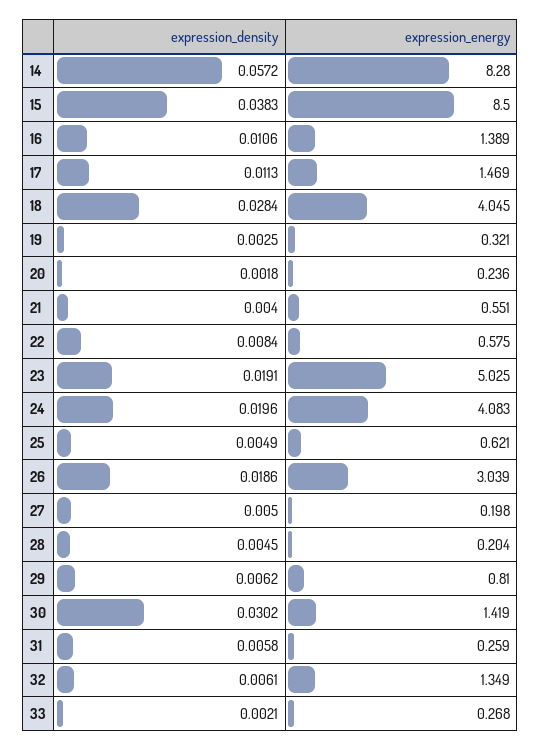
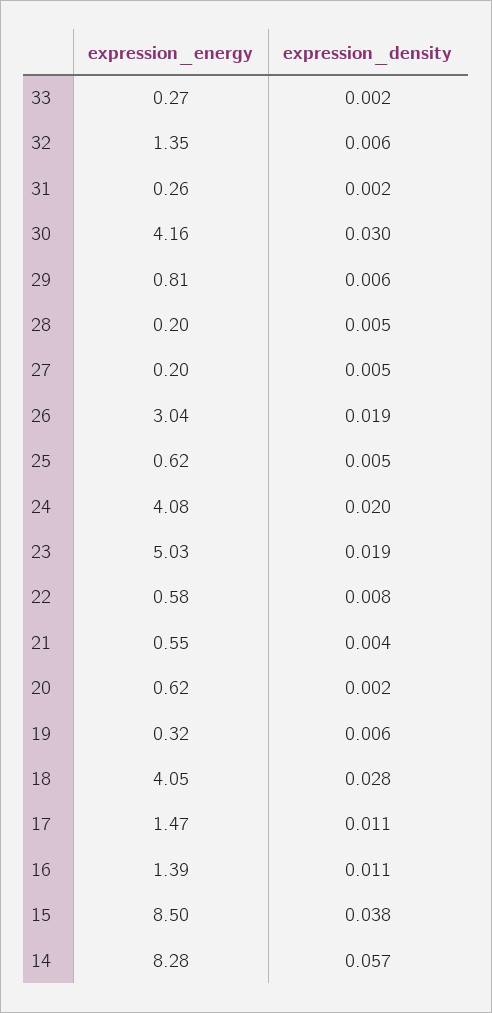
  {
    "expression_density": {
      "14": 0.0572,
      "15": 0.0383,
      "16": 0.0106,
      "17": 0.0113,
      "18": 0.0284,
-     "19": 0.0025,
+     "19": 0.006,
      "20": 0.0018,
      "21": 0.004,
      "22": 0.0084,
      "23": 0.0191,
      "24": 0.0196,
      "25": 0.0049,
      "26": 0.0186,
      "27": 0.005,
      "28": 0.0045,
      "29": 0.0062,
      "30": 0.0302,
-     "31": 0.0058,
+     "31": 0.002,
      "32": 0.0061,
      "33": 0.0021
    },
    "expression_energy": {
      "14": 8.28,
      "15": 8.5,
      "16": 1.389,
      "17": 1.469,
      "18": 4.045,
      "19": 0.321,
-     "20": 0.236,
+     "20": 0.62,
      "21": 0.551,
      "22": 0.575,
      "23": 5.025,
      "24": 4.083,
      "25": 0.621,
      "26": 3.039,
      "27": 0.198,
      "28": 0.204,
      "29": 0.81,
-     "30": 1.419,
+     "30": 4.16,
      "31": 0.259,
      "32": 1.349,
      "33": 0.268
    }
  }

